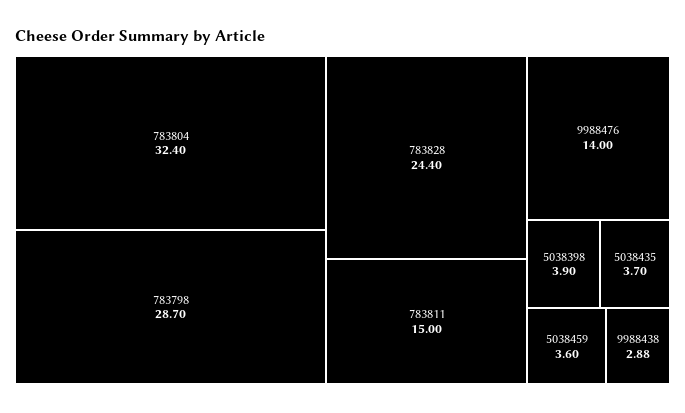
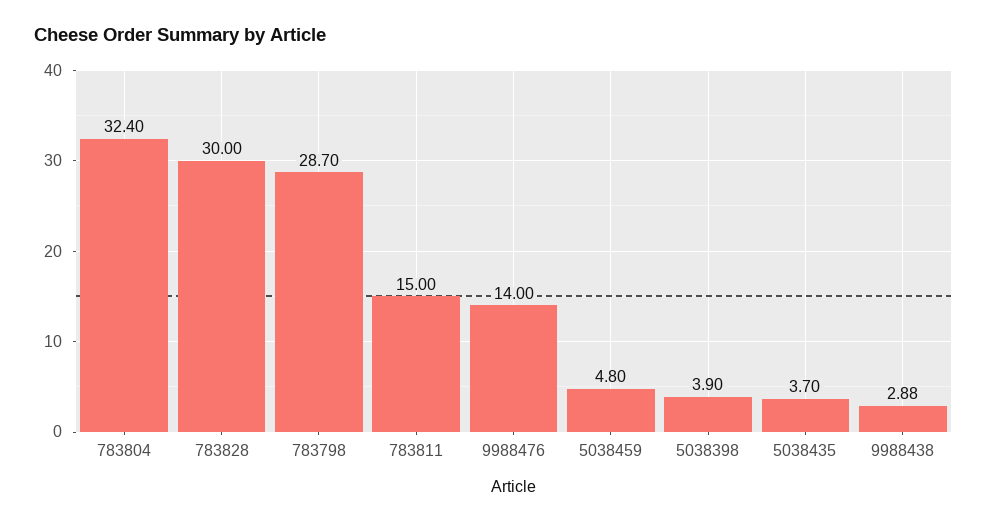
  {
    "783804": 32.4,
    "783798": 28.7,
-   "783828": 24.4,
+   "783828": 30,
    "783811": 15,
    "9988476": 14,
    "5038398": 3.9,
    "5038435": 3.7,
-   "5038459": 3.6,
+   "5038459": 4.8,
    "9988438": 2.88
  }

